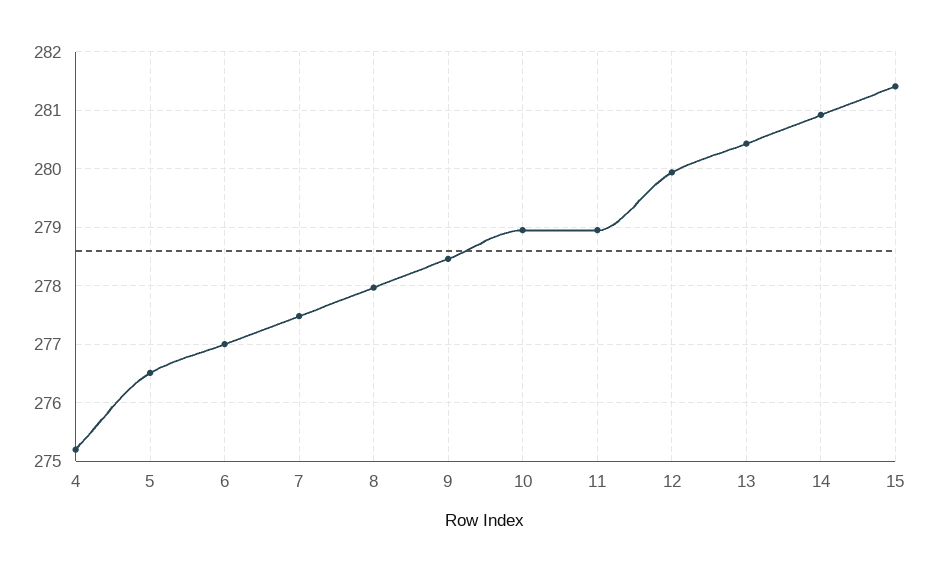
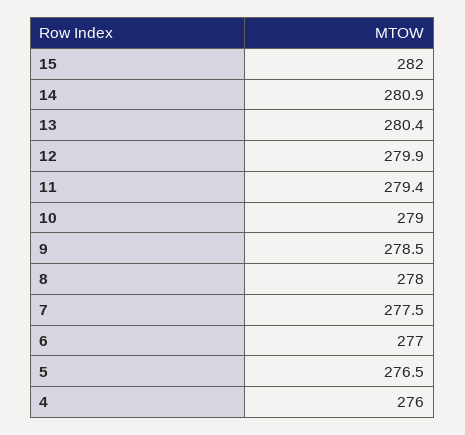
  {
-   "4": 275.2,
+   "4": 276,
    "5": 276.5,
    "6": 277,
    "7": 277.5,
    "8": 278,
    "9": 278.5,
    "10": 279,
-   "11": 279,
+   "11": 279.4,
    "12": 279.9,
    "13": 280.4,
    "14": 280.9,
-   "15": 281.4
+   "15": 282
  }

